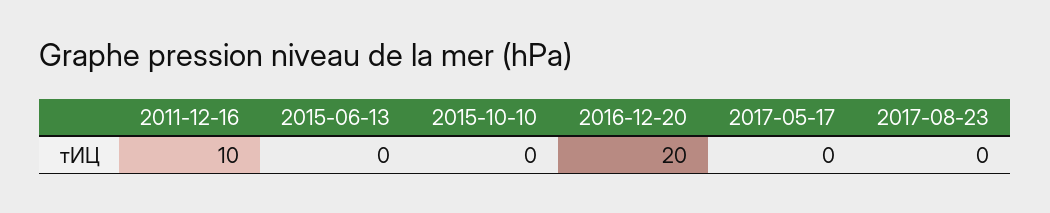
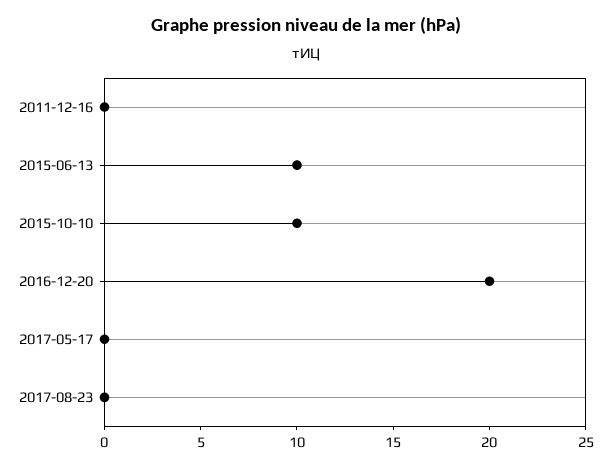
  {
-   "2011-12-16": 10,
+   "2011-12-16": 0,
-   "2015-06-13": 0,
+   "2015-06-13": 10,
-   "2015-10-10": 0,
+   "2015-10-10": 10,
    "2016-12-20": 20,
    "2017-05-17": 0,
    "2017-08-23": 0
  }

